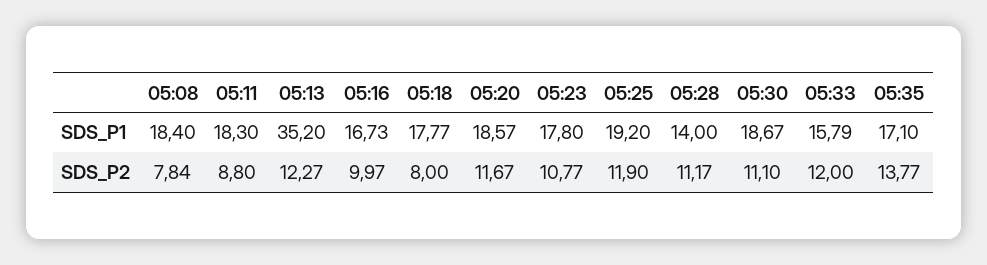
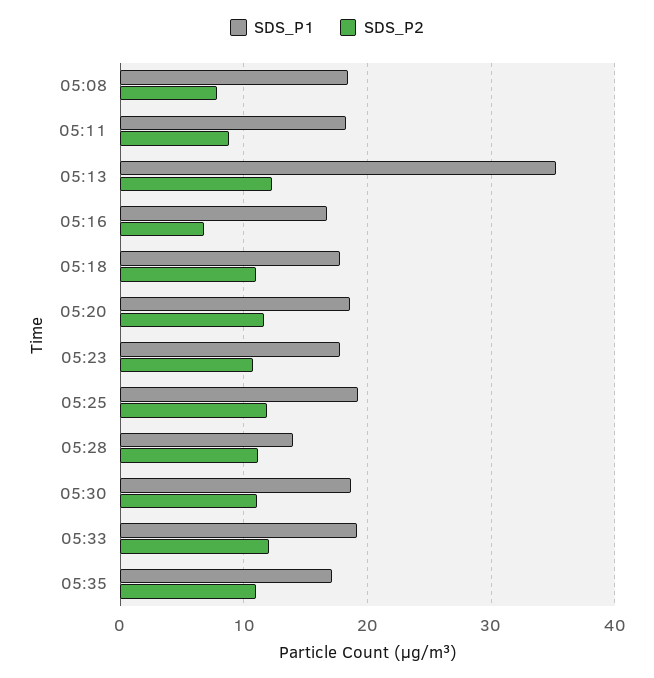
  {
    "SDS_P1": {
      "05:08": 18.4,
      "05:11": 18.3,
      "05:13": 35.2,
      "05:16": 16.73,
      "05:18": 17.77,
      "05:20": 18.57,
      "05:23": 17.8,
      "05:25": 19.2,
      "05:28": 14,
      "05:30": 18.67,
-     "05:33": 15.79,
+     "05:33": 19,
      "05:35": 17.1
    },
    "SDS_P2": {
      "05:08": 7.84,
      "05:11": 8.8,
      "05:13": 12.27,
-     "05:16": 9.97,
+     "05:16": 7,
-     "05:18": 8,
+     "05:18": 11,
      "05:20": 11.67,
      "05:23": 10.77,
      "05:25": 11.9,
      "05:28": 11.17,
      "05:30": 11.1,
      "05:33": 12,
-     "05:35": 13.77
+     "05:35": 11
    }
  }

